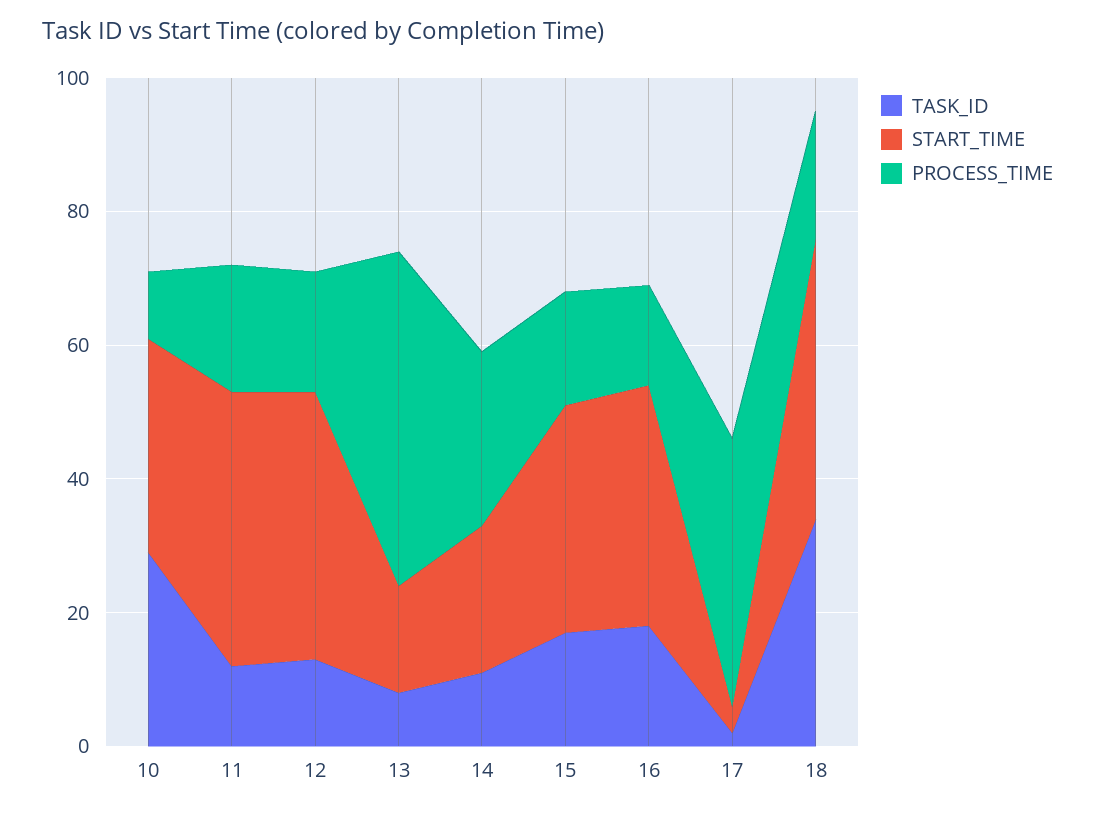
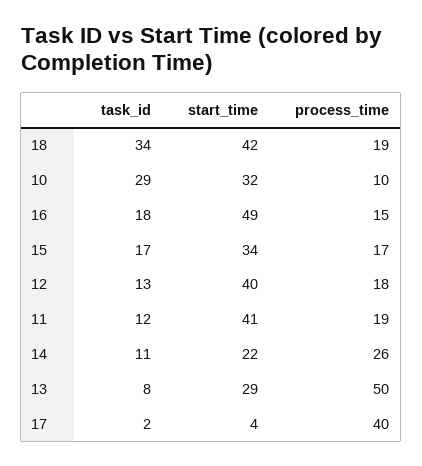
  {
    "TASK_ID": {
      "10": 29,
      "11": 12,
      "12": 13,
      "13": 8,
      "14": 11,
      "15": 17,
      "16": 18,
      "17": 2,
      "18": 34
    },
    "START_TIME": {
      "10": 32,
      "11": 41,
      "12": 40,
-     "13": 15,
+     "13": 29,
      "14": 22,
      "15": 34,
-     "16": 35,
+     "16": 49,
      "17": 4,
      "18": 42
    },
    "PROCESS_TIME": {
      "10": 10,
      "11": 19,
      "12": 18,
      "13": 50,
      "14": 26,
      "15": 17,
      "16": 15,
      "17": 40,
      "18": 19
    }
  }

